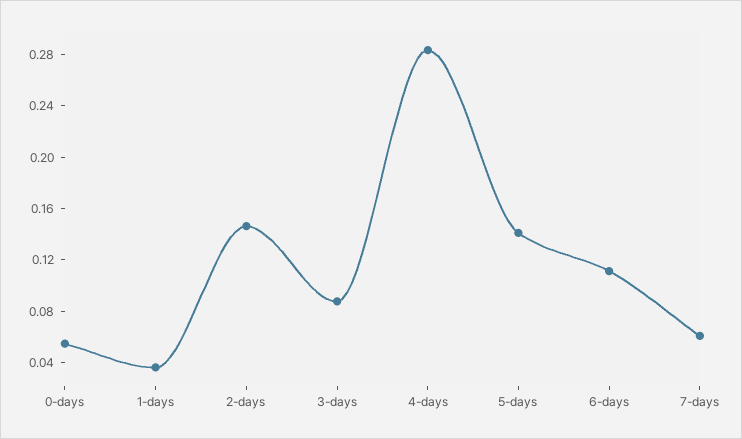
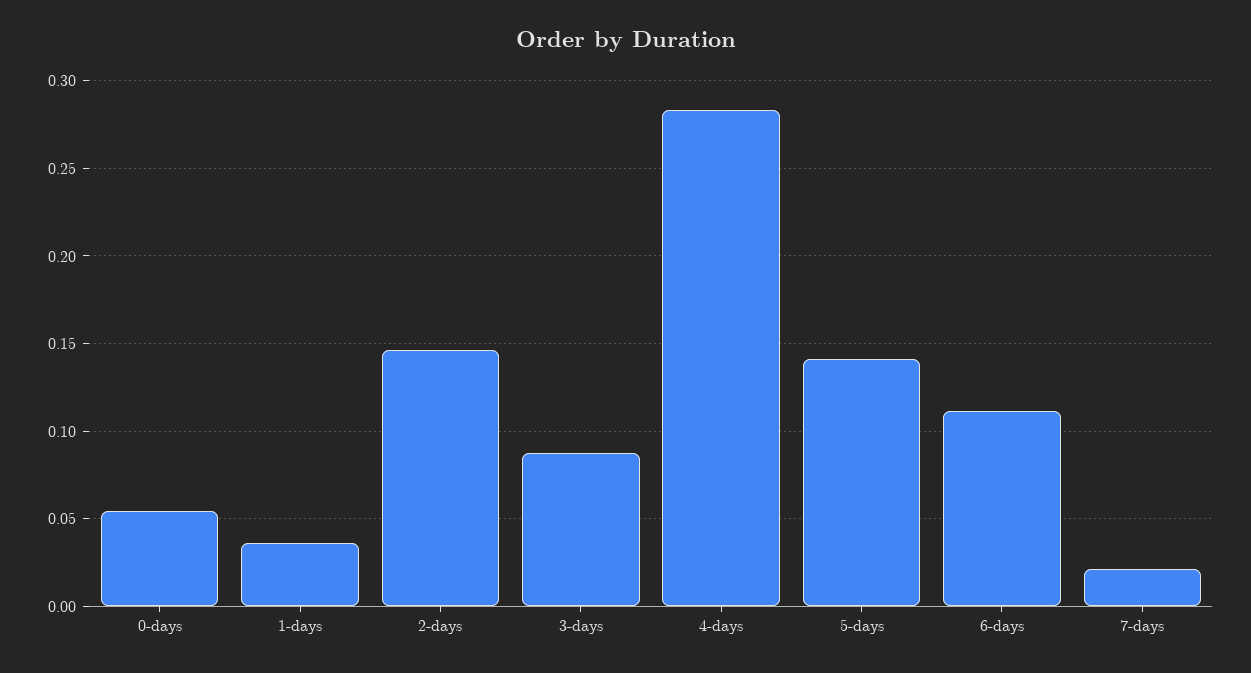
  {
    "0-days": 0.055,
    "1-days": 0.035,
    "2-days": 0.145,
    "3-days": 0.09,
    "4-days": 0.285,
    "5-days": 0.14,
    "6-days": 0.11,
-   "7-days": 0.06
+   "7-days": 0.02
  }

